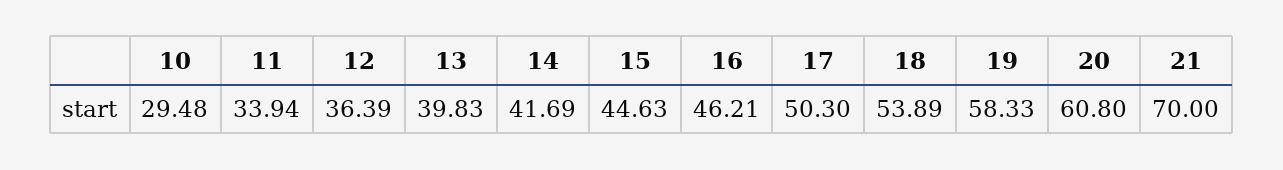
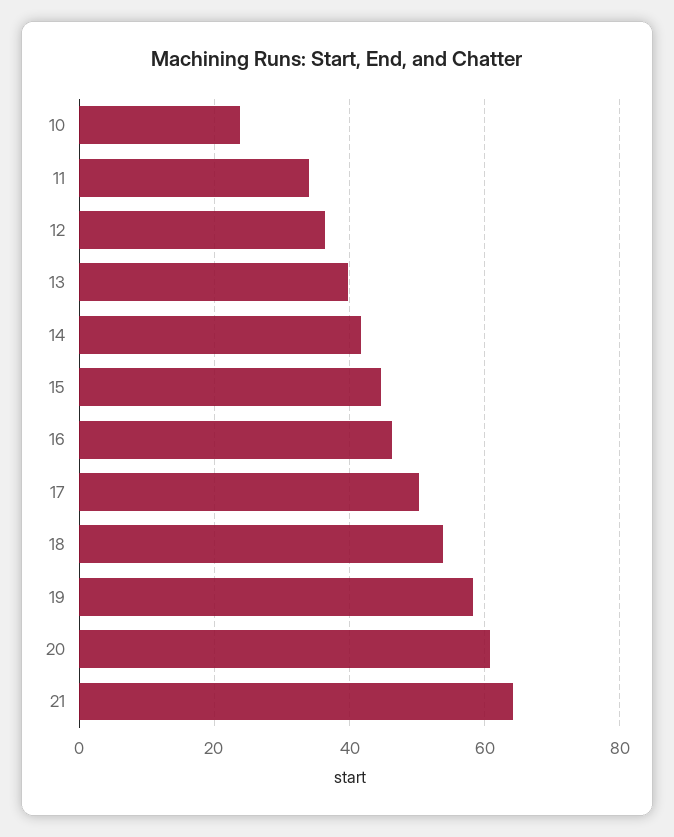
  {
-   "10": 29.48,
+   "10": 24,
    "11": 33.94,
    "12": 36.39,
    "13": 39.83,
    "14": 41.69,
    "15": 44.63,
    "16": 46.21,
    "17": 50.3,
    "18": 53.89,
    "19": 58.33,
    "20": 60.8,
-   "21": 70
+   "21": 64
  }

